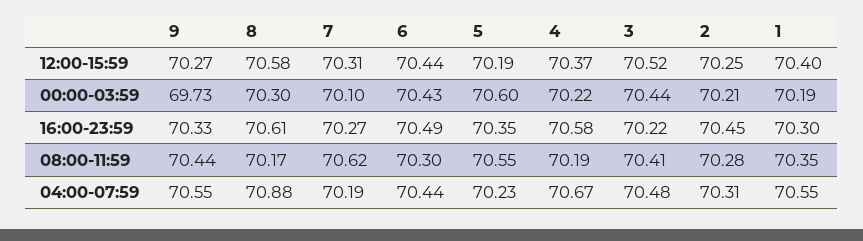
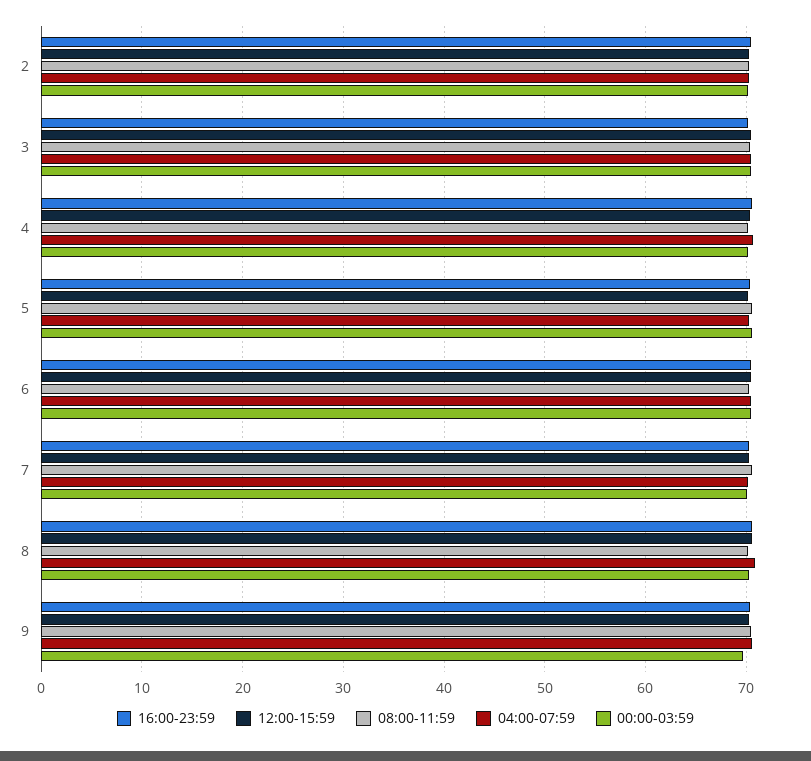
  {
    "12:00-15:59": {
      "9": 70.27,
      "8": 70.58,
      "7": 70.31,
      "6": 70.44,
      "5": 70.19,
      "4": 70.37,
      "3": 70.52,
-     "2": 70.25,
+     "2": 70.25
-     "1": 70.4
    },
    "00:00-03:59": {
      "9": 69.73,
      "8": 70.3,
      "7": 70.1,
      "6": 70.43,
      "5": 70.6,
      "4": 70.22,
      "3": 70.44,
-     "2": 70.21,
+     "2": 70.21
-     "1": 70.19
    },
    "16:00-23:59": {
      "9": 70.33,
      "8": 70.61,
      "7": 70.27,
      "6": 70.49,
      "5": 70.35,
      "4": 70.58,
      "3": 70.22,
-     "2": 70.45,
+     "2": 70.45
-     "1": 70.3
    },
    "08:00-11:59": {
      "9": 70.44,
      "8": 70.17,
      "7": 70.62,
      "6": 70.3,
      "5": 70.55,
      "4": 70.19,
      "3": 70.41,
-     "2": 70.28,
+     "2": 70.28
-     "1": 70.35
    },
    "04:00-07:59": {
      "9": 70.55,
      "8": 70.88,
      "7": 70.19,
      "6": 70.44,
      "5": 70.23,
      "4": 70.67,
      "3": 70.48,
-     "2": 70.31,
+     "2": 70.31
-     "1": 70.55
    }
  }

